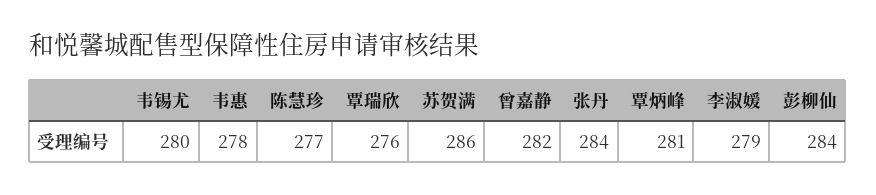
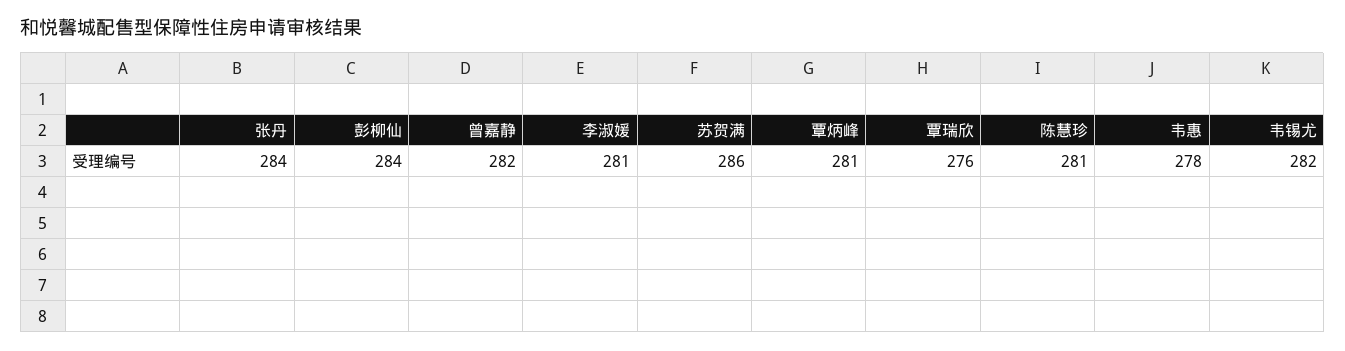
  {
-   "韦锡尤": 280,
+   "韦锡尤": 282,
    "韦惠": 278,
-   "陈慧珍": 277,
+   "陈慧珍": 281,
    "覃瑞欣": 276,
    "苏贺满": 286,
    "曾嘉静": 282,
    "张丹": 284,
    "覃炳峰": 281,
-   "李淑媛": 279,
+   "李淑媛": 281,
    "彭柳仙": 284
  }

